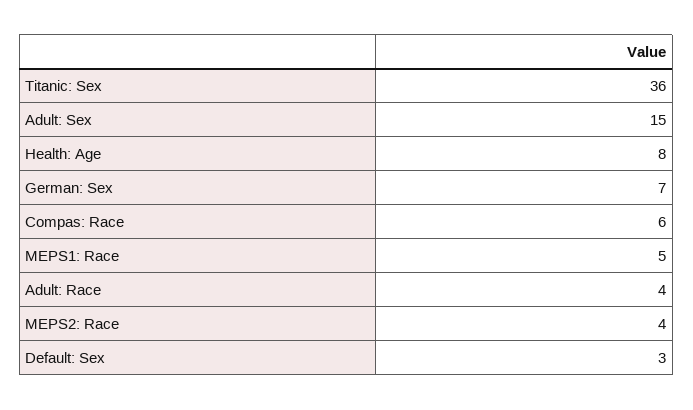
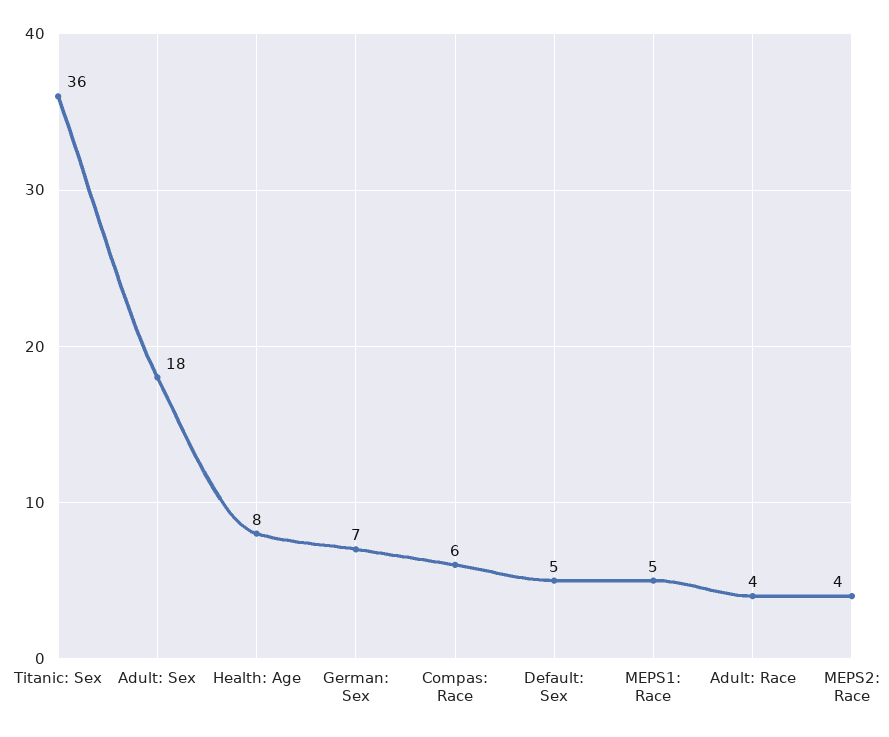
  {
    "Titanic: Sex": 36,
-   "Adult: Sex": 15,
+   "Adult: Sex": 18,
    "Health: Age": 8,
    "German: Sex": 7,
    "Compas: Race": 6,
    "MEPS1: Race": 5,
    "Adult: Race": 4,
    "MEPS2: Race": 4,
-   "Default: Sex": 3
+   "Default: Sex": 5
  }

